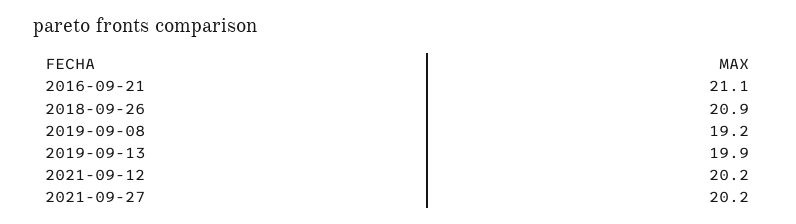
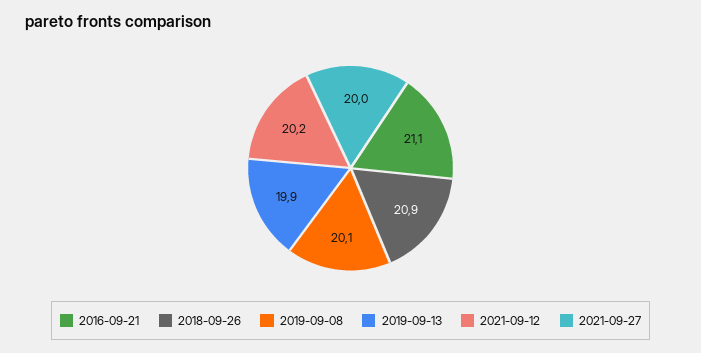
  {
    "2016-09-21": 21.1,
    "2018-09-26": 20.9,
-   "2019-09-08": 19.2,
+   "2019-09-08": 20.1,
    "2019-09-13": 19.9,
    "2021-09-12": 20.2,
-   "2021-09-27": 20.2
+   "2021-09-27": 20
  }

